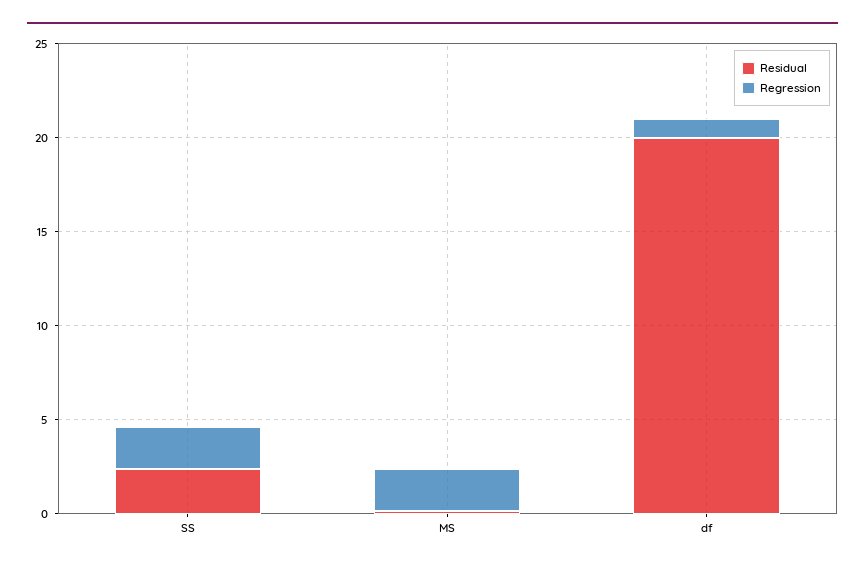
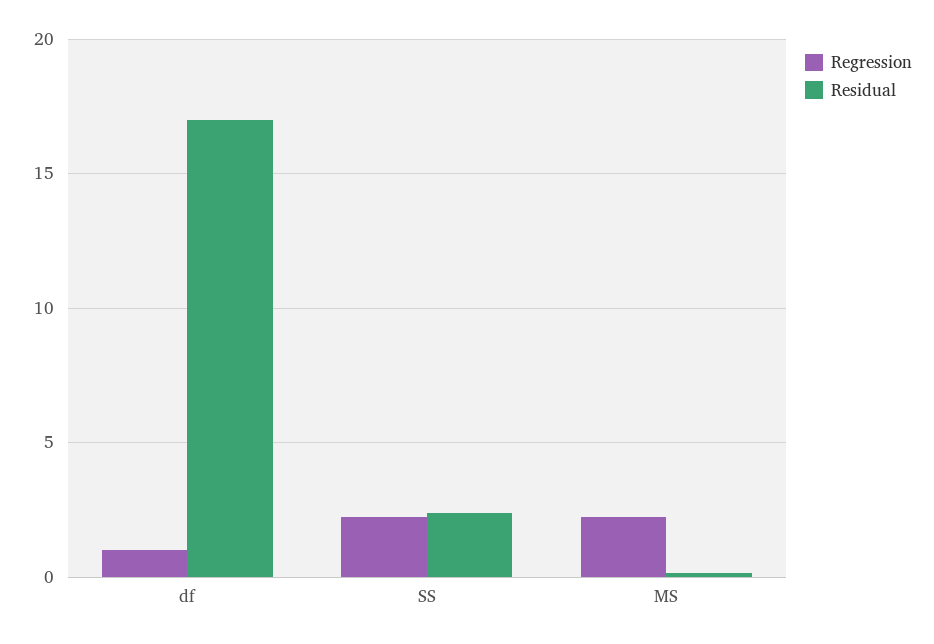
  {
    "Residual": {
      "SS": 2.5,
      "MS": 0,
-     "df": 20
+     "df": 17
    },
    "Regression": {
      "SS": 2.5,
      "MS": 2.5,
      "df": 1
    }
  }

